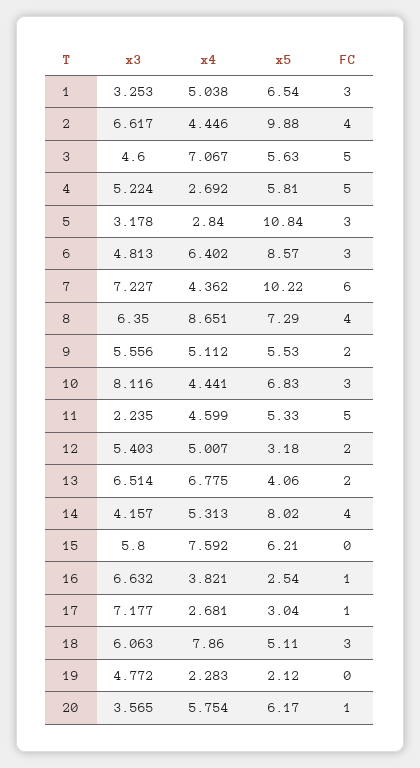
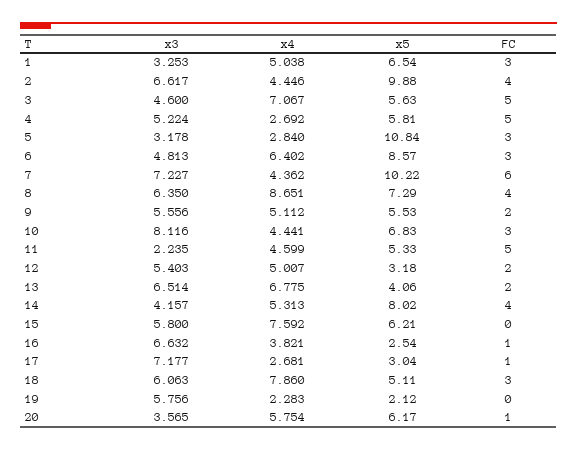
  {
    "x3": {
      "1": 3.253,
      "2": 6.617,
      "3": 4.6,
      "4": 5.224,
      "5": 3.178,
      "6": 4.813,
      "7": 7.227,
      "8": 6.35,
      "9": 5.556,
      "10": 8.116,
      "11": 2.235,
      "12": 5.403,
      "13": 6.514,
      "14": 4.157,
      "15": 5.8,
      "16": 6.632,
      "17": 7.177,
      "18": 6.063,
-     "19": 4.772,
+     "19": 5.756,
      "20": 3.565
    },
    "x4": {
      "1": 5.038,
      "2": 4.446,
      "3": 7.067,
      "4": 2.692,
      "5": 2.84,
      "6": 6.402,
      "7": 4.362,
      "8": 8.651,
      "9": 5.112,
      "10": 4.441,
      "11": 4.599,
      "12": 5.007,
      "13": 6.775,
      "14": 5.313,
      "15": 7.592,
      "16": 3.821,
      "17": 2.681,
      "18": 7.86,
      "19": 2.283,
      "20": 5.754
    },
    "x5": {
      "1": 6.54,
      "2": 9.88,
      "3": 5.63,
      "4": 5.81,
      "5": 10.84,
      "6": 8.57,
      "7": 10.22,
      "8": 7.29,
      "9": 5.53,
      "10": 6.83,
      "11": 5.33,
      "12": 3.18,
      "13": 4.06,
      "14": 8.02,
      "15": 6.21,
      "16": 2.54,
      "17": 3.04,
      "18": 5.11,
      "19": 2.12,
      "20": 6.17
    },
    "FC": {
      "1": 3,
      "2": 4,
      "3": 5,
      "4": 5,
      "5": 3,
      "6": 3,
      "7": 6,
      "8": 4,
      "9": 2,
      "10": 3,
      "11": 5,
      "12": 2,
      "13": 2,
      "14": 4,
      "15": 0,
      "16": 1,
      "17": 1,
      "18": 3,
      "19": 0,
      "20": 1
    }
  }

